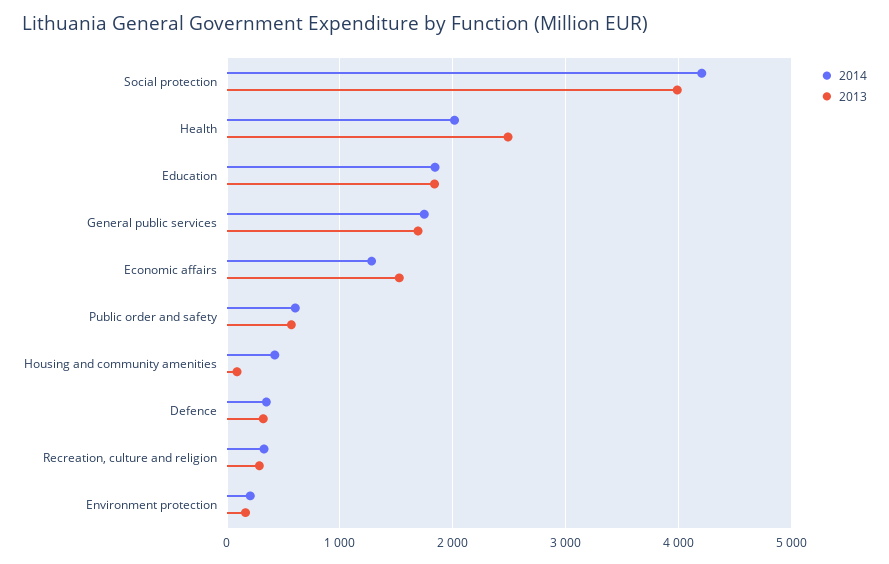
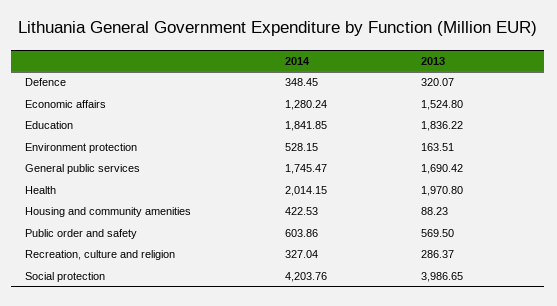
  {
    "2014": {
      "Social protection": 4203.76,
      "Health": 2014.15,
      "Education": 1841.85,
      "General public services": 1745.47,
      "Economic affairs": 1280.24,
      "Public order and safety": 603.86,
      "Housing and community amenities": 422.53,
      "Defence": 348.45,
      "Recreation, culture and religion": 327.04,
-     "Environment protection": 200
+     "Environment protection": 528.15
    },
    "2013": {
      "Social protection": 3986.65,
-     "Health": 2500,
+     "Health": 1970.8,
      "Education": 1836.22,
      "General public services": 1690.42,
      "Economic affairs": 1524.8,
      "Public order and safety": 569.5,
      "Housing and community amenities": 88.23,
      "Defence": 320.07,
      "Recreation, culture and religion": 286.37,
      "Environment protection": 163.51
    }
  }

